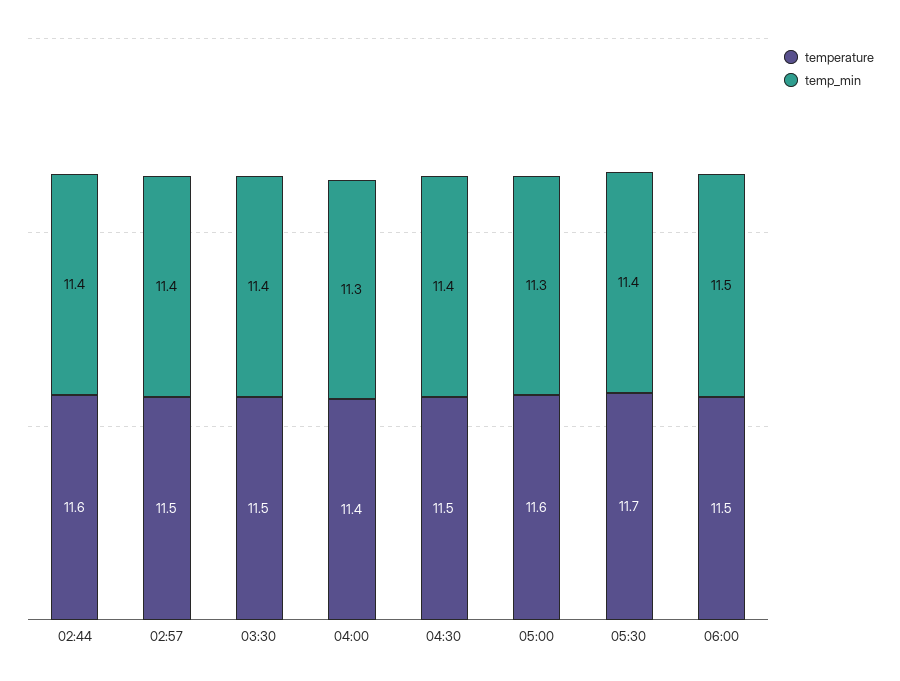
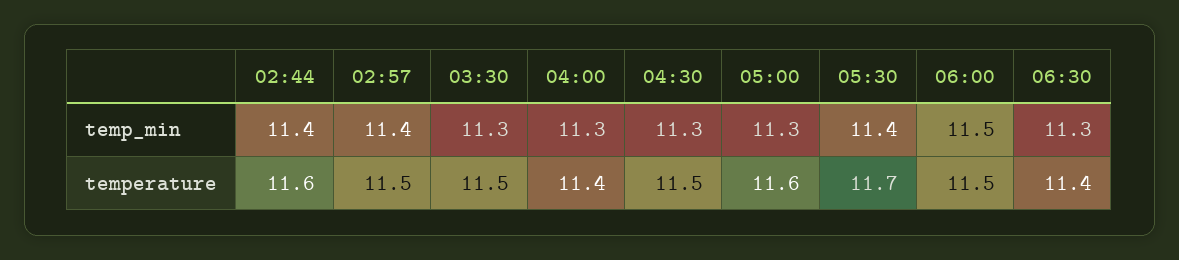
  {
    "temperature": {
      "02:44": 11.6,
      "02:57": 11.5,
      "03:30": 11.5,
      "04:00": 11.4,
      "04:30": 11.5,
      "05:00": 11.6,
      "05:30": 11.7,
-     "06:00": 11.5
+     "06:00": 11.5,
+     "06:30": 11.4
    },
    "temp_min": {
      "02:44": 11.4,
      "02:57": 11.4,
-     "03:30": 11.4,
+     "03:30": 11.3,
      "04:00": 11.3,
-     "04:30": 11.4,
+     "04:30": 11.3,
      "05:00": 11.3,
      "05:30": 11.4,
-     "06:00": 11.5
+     "06:00": 11.5,
+     "06:30": 11.3
    }
  }

